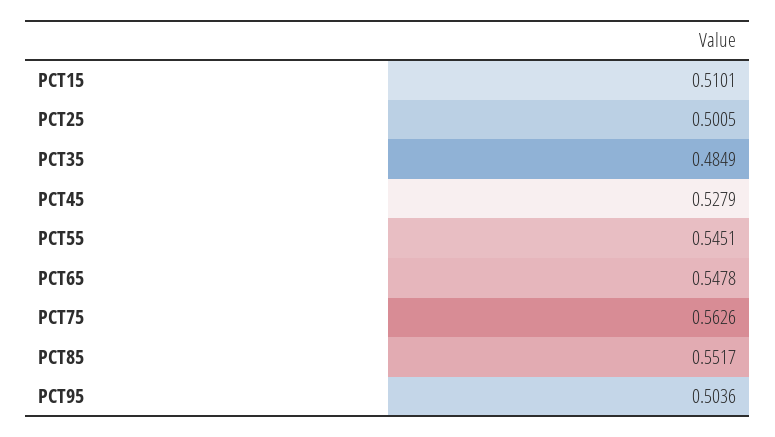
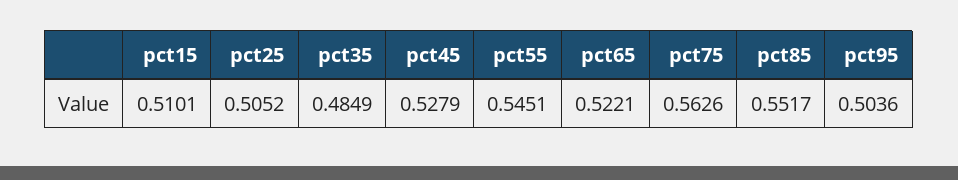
  {
    "PCT15": 0.5101,
-   "PCT25": 0.5005,
+   "PCT25": 0.5052,
    "PCT35": 0.4849,
    "PCT45": 0.5279,
    "PCT55": 0.5451,
-   "PCT65": 0.5478,
+   "PCT65": 0.5221,
    "PCT75": 0.5626,
    "PCT85": 0.5517,
    "PCT95": 0.5036
  }

